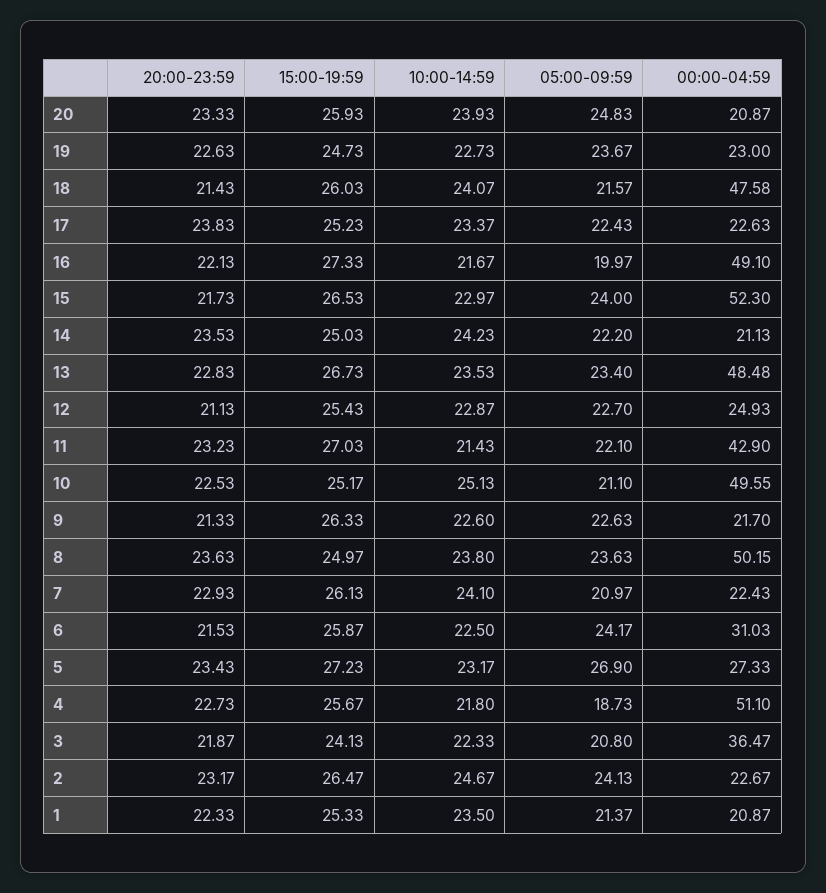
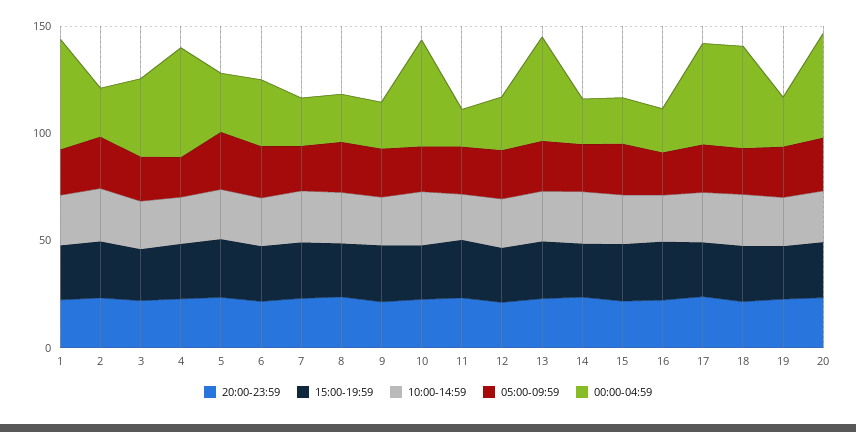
  {
    "20:00-23:59": {
      "20": 23.33,
      "19": 22.63,
      "18": 21.43,
      "17": 23.83,
      "16": 22.13,
      "15": 21.73,
      "14": 23.53,
      "13": 22.83,
      "12": 21.13,
      "11": 23.23,
      "10": 22.53,
      "9": 21.33,
      "8": 23.63,
      "7": 22.93,
      "6": 21.53,
      "5": 23.43,
      "4": 22.73,
      "3": 21.87,
      "2": 23.17,
      "1": 22.33
    },
    "15:00-19:59": {
      "20": 25.93,
      "19": 24.73,
      "18": 26.03,
      "17": 25.23,
      "16": 27.33,
      "15": 26.53,
      "14": 25.03,
      "13": 26.73,
      "12": 25.43,
      "11": 27.03,
      "10": 25.17,
      "9": 26.33,
      "8": 24.97,
      "7": 26.13,
      "6": 25.87,
      "5": 27.23,
      "4": 25.67,
      "3": 24.13,
      "2": 26.47,
      "1": 25.33
    },
    "10:00-14:59": {
      "20": 23.93,
      "19": 22.73,
      "18": 24.07,
      "17": 23.37,
      "16": 21.67,
      "15": 22.97,
      "14": 24.23,
      "13": 23.53,
      "12": 22.87,
      "11": 21.43,
      "10": 25.13,
      "9": 22.6,
      "8": 23.8,
      "7": 24.1,
      "6": 22.5,
      "5": 23.17,
      "4": 21.8,
      "3": 22.33,
      "2": 24.67,
      "1": 23.5
    },
    "05:00-09:59": {
      "20": 24.83,
      "19": 23.67,
      "18": 21.57,
      "17": 22.43,
      "16": 19.97,
      "15": 24,
      "14": 22.2,
      "13": 23.4,
      "12": 22.7,
      "11": 22.1,
      "10": 21.1,
      "9": 22.63,
      "8": 23.63,
      "7": 20.97,
      "6": 24.17,
      "5": 26.9,
      "4": 18.73,
      "3": 20.8,
      "2": 24.13,
      "1": 21.37
    },
    "00:00-04:59": {
-     "20": 20.87,
+     "20": 50,
      "19": 23,
      "18": 47.58,
-     "17": 22.63,
+     "17": 50,
-     "16": 49.1,
+     "16": 20,
-     "15": 52.3,
+     "15": 20,
      "14": 21.13,
      "13": 48.48,
      "12": 24.93,
-     "11": 42.9,
+     "11": 20,
      "10": 49.55,
      "9": 21.7,
-     "8": 50.15,
+     "8": 20,
      "7": 22.43,
      "6": 31.03,
      "5": 27.33,
      "4": 51.1,
      "3": 36.47,
      "2": 22.67,
-     "1": 20.87
+     "1": 50
    }
  }

